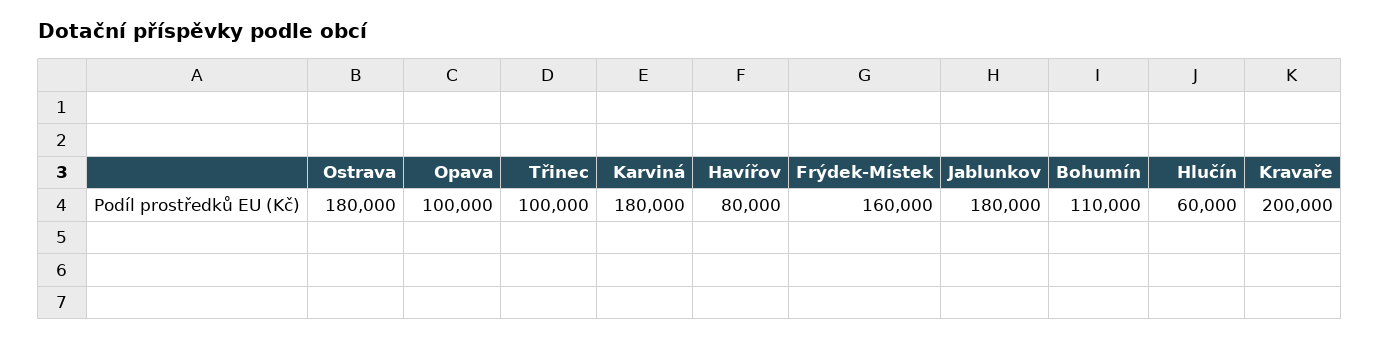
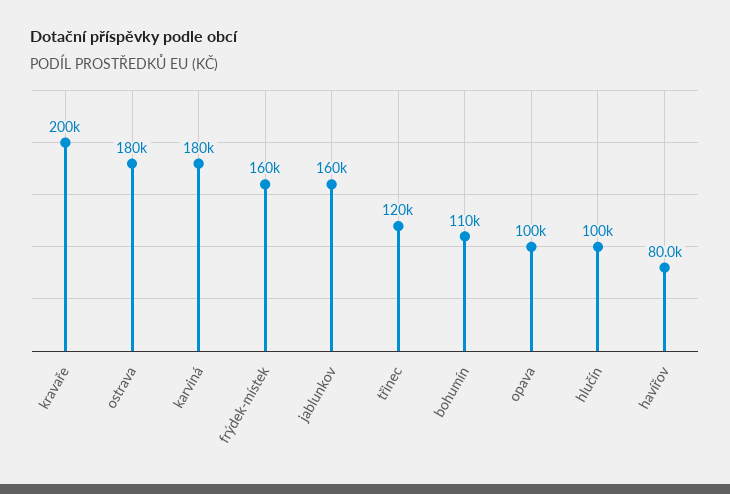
  {
    "Ostrava": 180000,
    "Opava": 100000,
-   "Třinec": 100000,
+   "Třinec": 120000,
    "Karviná": 180000,
    "Havířov": 80000,
    "Frýdek-Místek": 160000,
-   "Jablunkov": 180000,
+   "Jablunkov": 160000,
    "Bohumín": 110000,
-   "Hlučín": 60000,
+   "Hlučín": 100000,
    "Kravaře": 200000
  }

